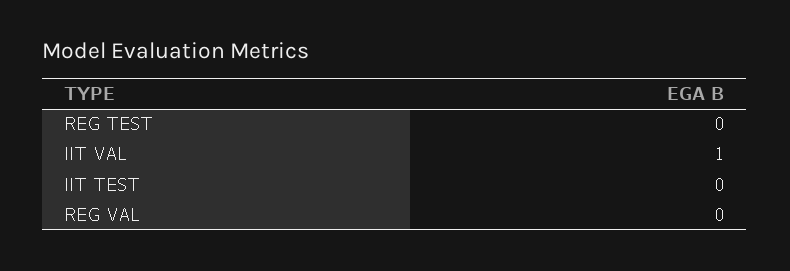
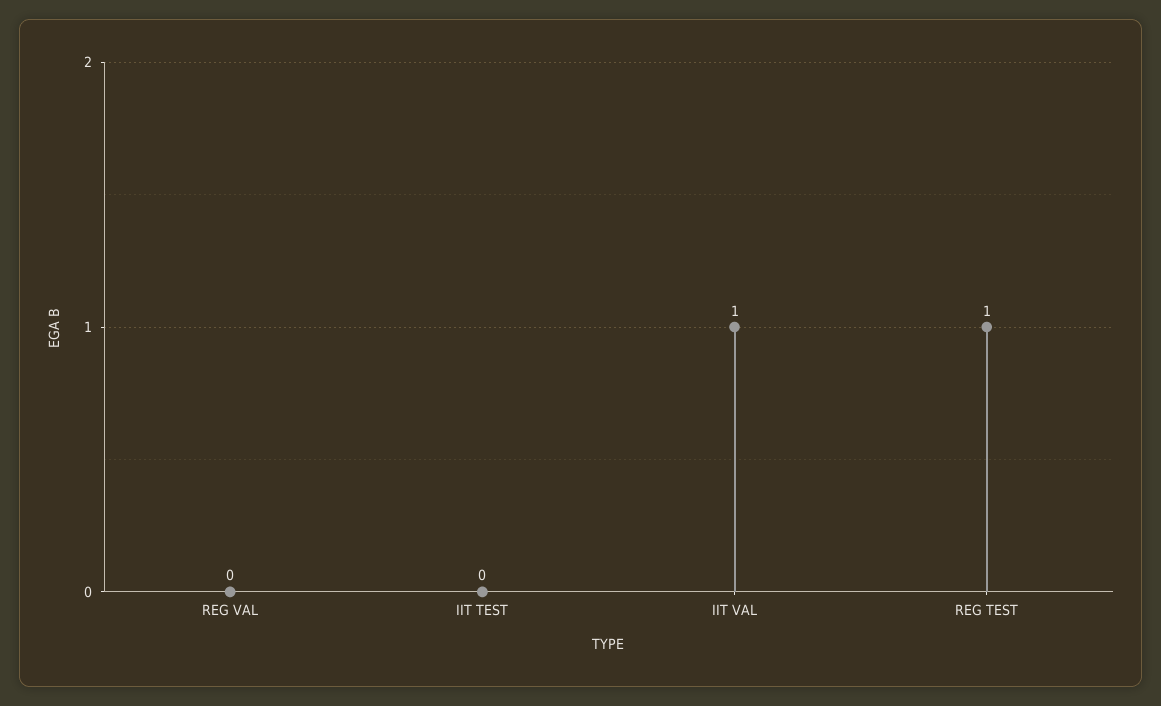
  {
-   "REG TEST": 0,
+   "REG TEST": 1,
    "IIT VAL": 1,
    "IIT TEST": 0,
    "REG VAL": 0
  }

